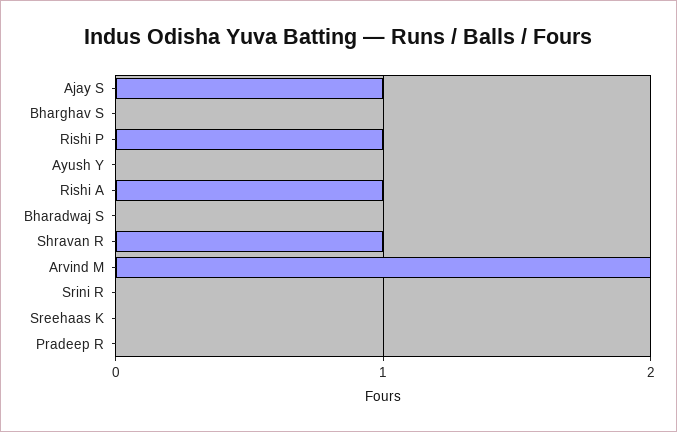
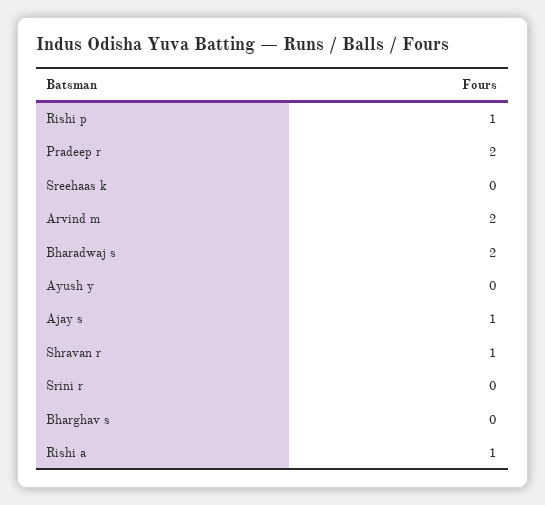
  {
    "Ajay S": 1,
    "Bharghav S": 0,
    "Rishi P": 1,
    "Ayush Y": 0,
    "Rishi A": 1,
-   "Bharadwaj S": 0,
+   "Bharadwaj S": 2,
    "Shravan R": 1,
    "Arvind M": 2,
    "Srini R": 0,
    "Sreehaas K": 0,
-   "Pradeep R": 0
+   "Pradeep R": 2
  }

